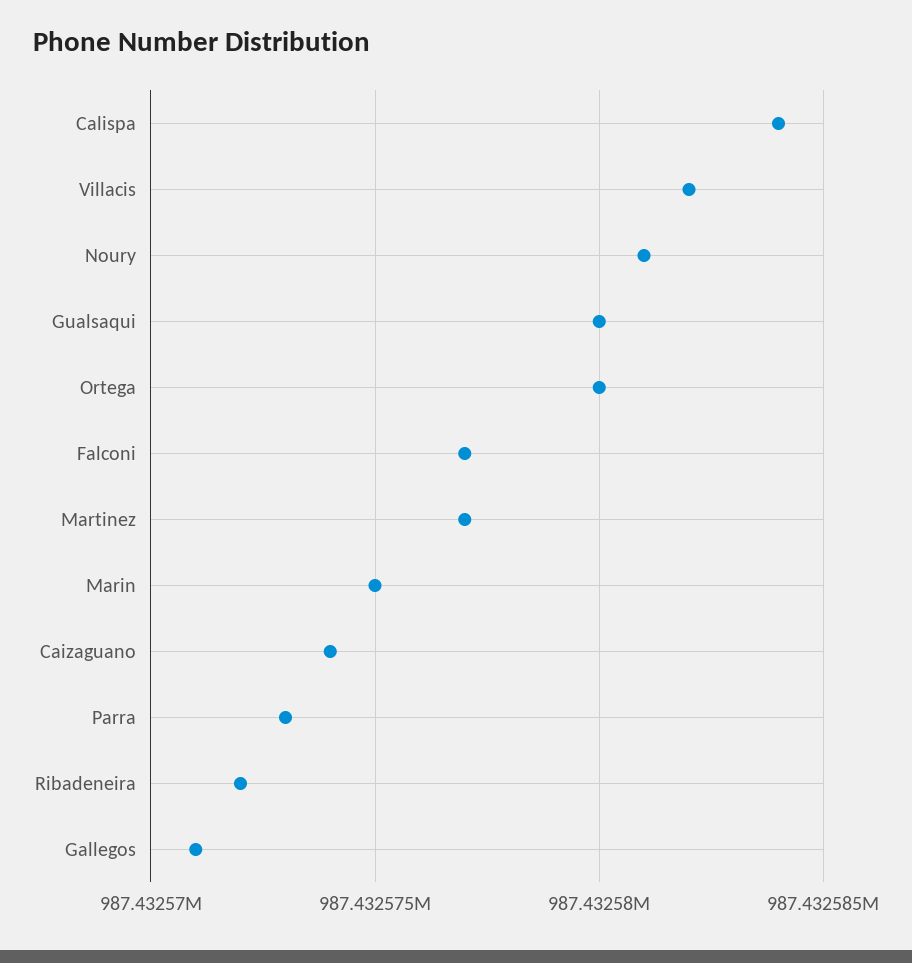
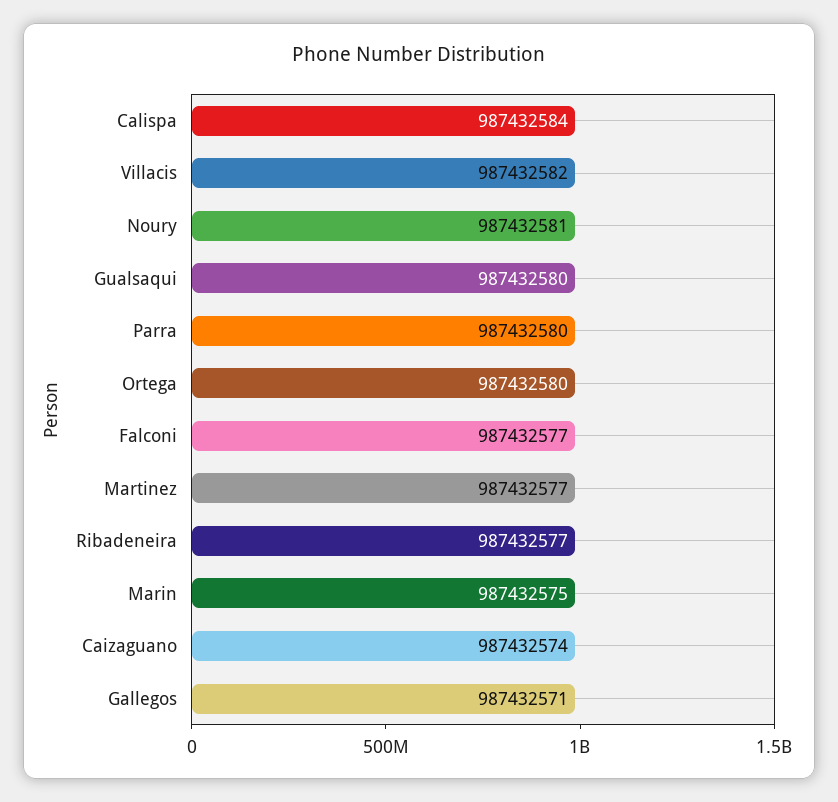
  {
    "Calispa": 987432584,
    "Villacis": 987432582,
    "Noury": 987432581,
    "Gualsaqui": 987432580,
    "Ortega": 987432580,
    "Falconi": 987432577,
    "Martinez": 987432577,
    "Marin": 987432575,
    "Caizaguano": 987432574,
-   "Parra": 987432573,
+   "Parra": 987432580,
-   "Ribadeneira": 987432572,
+   "Ribadeneira": 987432577,
    "Gallegos": 987432571
  }

